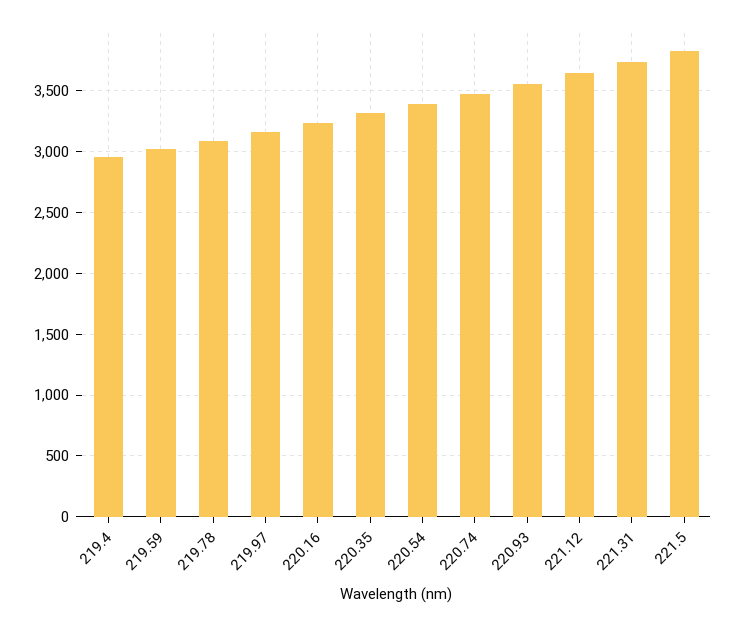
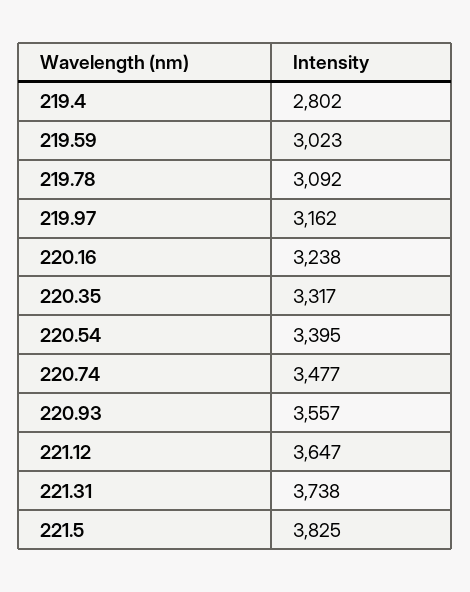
  {
-   "219.4": 2950,
+   "219.4": 2802,
    "219.59": 3023,
    "219.78": 3092,
    "219.97": 3162,
    "220.16": 3238,
    "220.35": 3317,
    "220.54": 3395,
    "220.74": 3477,
    "220.93": 3557,
    "221.12": 3647,
    "221.31": 3738,
    "221.5": 3825
  }

